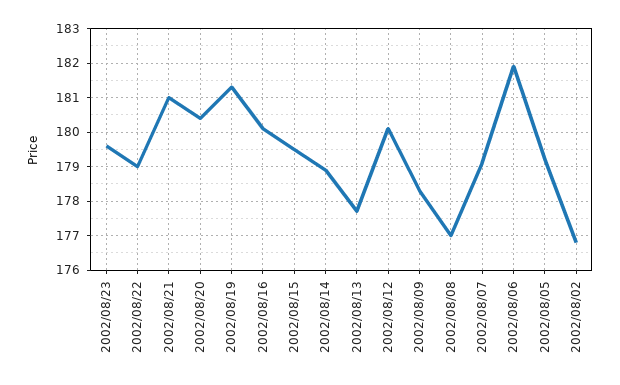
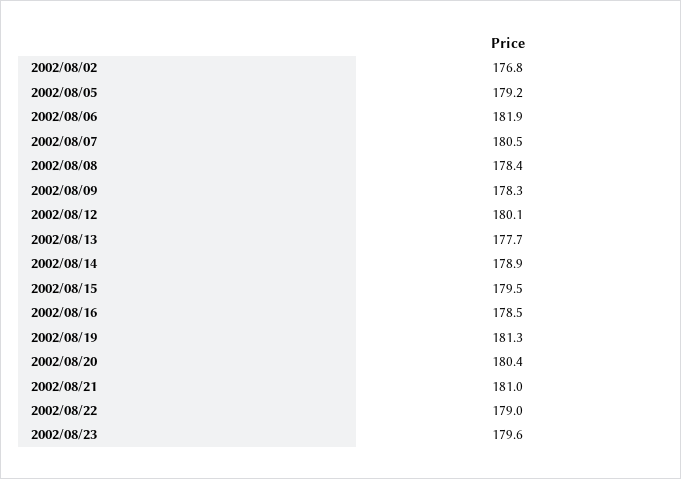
  {
    "2002/08/23": 179.6,
    "2002/08/22": 179,
    "2002/08/21": 181,
    "2002/08/20": 180.4,
    "2002/08/19": 181.3,
-   "2002/08/16": 180,
+   "2002/08/16": 178.5,
    "2002/08/15": 179.5,
    "2002/08/14": 178.9,
    "2002/08/13": 177.7,
    "2002/08/12": 180.1,
    "2002/08/09": 178.3,
-   "2002/08/08": 177,
+   "2002/08/08": 178.4,
-   "2002/08/07": 179,
+   "2002/08/07": 180.5,
    "2002/08/06": 181.9,
    "2002/08/05": 179.2,
    "2002/08/02": 176.8
  }

